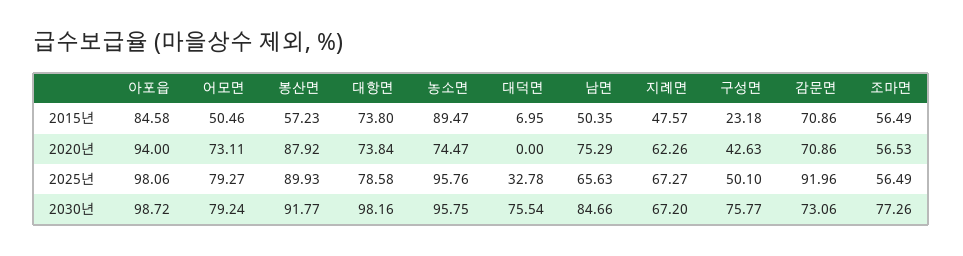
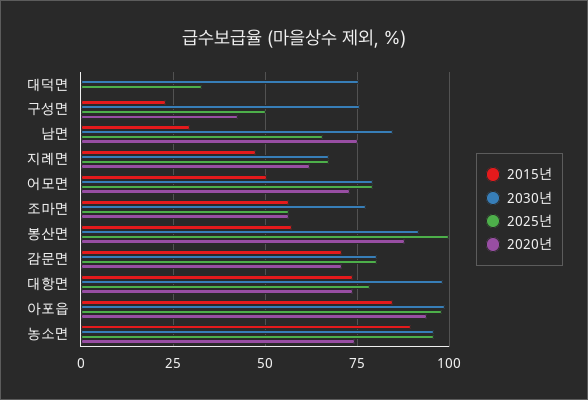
  {
    "2015년": {
      "아포읍": 84.58,
      "어모면": 50.46,
      "봉산면": 57.23,
      "대항면": 73.8,
      "농소면": 89.47,
-     "대덕면": 6.95,
+     "대덕면": 0,
-     "남면": 50.35,
+     "남면": 30,
      "지례면": 47.57,
      "구성면": 23.18,
      "감문면": 70.86,
      "조마면": 56.49
    },
    "2020년": {
      "아포읍": 94,
      "어모면": 73.11,
      "봉산면": 87.92,
      "대항면": 73.84,
      "농소면": 74.47,
      "대덕면": 0,
      "남면": 75.29,
      "지례면": 62.26,
      "구성면": 42.63,
      "감문면": 70.86,
      "조마면": 56.53
    },
    "2025년": {
      "아포읍": 98.06,
      "어모면": 79.27,
-     "봉산면": 89.93,
+     "봉산면": 100,
      "대항면": 78.58,
      "농소면": 95.76,
      "대덕면": 32.78,
      "남면": 65.63,
      "지례면": 67.27,
      "구성면": 50.1,
-     "감문면": 91.96,
+     "감문면": 80,
      "조마면": 56.49
    },
    "2030년": {
      "아포읍": 98.72,
      "어모면": 79.24,
      "봉산면": 91.77,
      "대항면": 98.16,
      "농소면": 95.75,
      "대덕면": 75.54,
      "남면": 84.66,
      "지례면": 67.2,
      "구성면": 75.77,
-     "감문면": 73.06,
+     "감문면": 80,
      "조마면": 77.26
    }
  }

